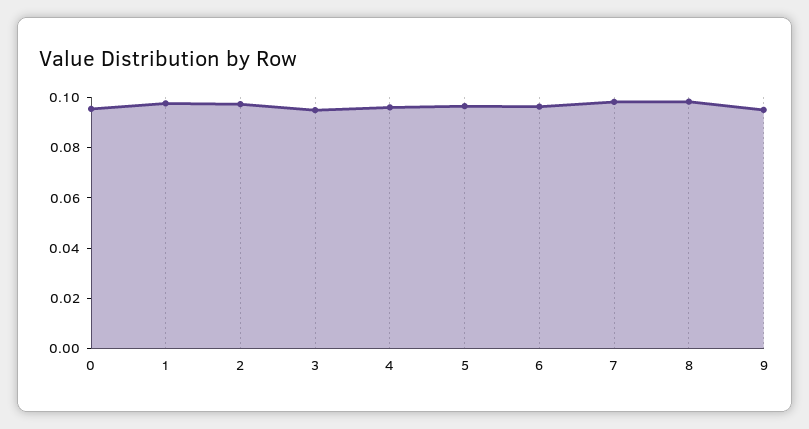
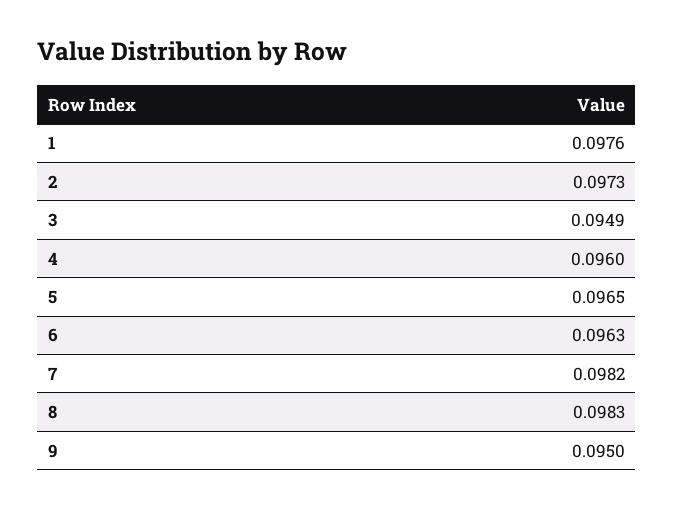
  {
-   "0": 0.095,
    "1": 0.0976,
    "2": 0.0973,
    "3": 0.0949,
    "4": 0.096,
    "5": 0.0965,
    "6": 0.0963,
    "7": 0.0982,
    "8": 0.0983,
    "9": 0.095
  }

